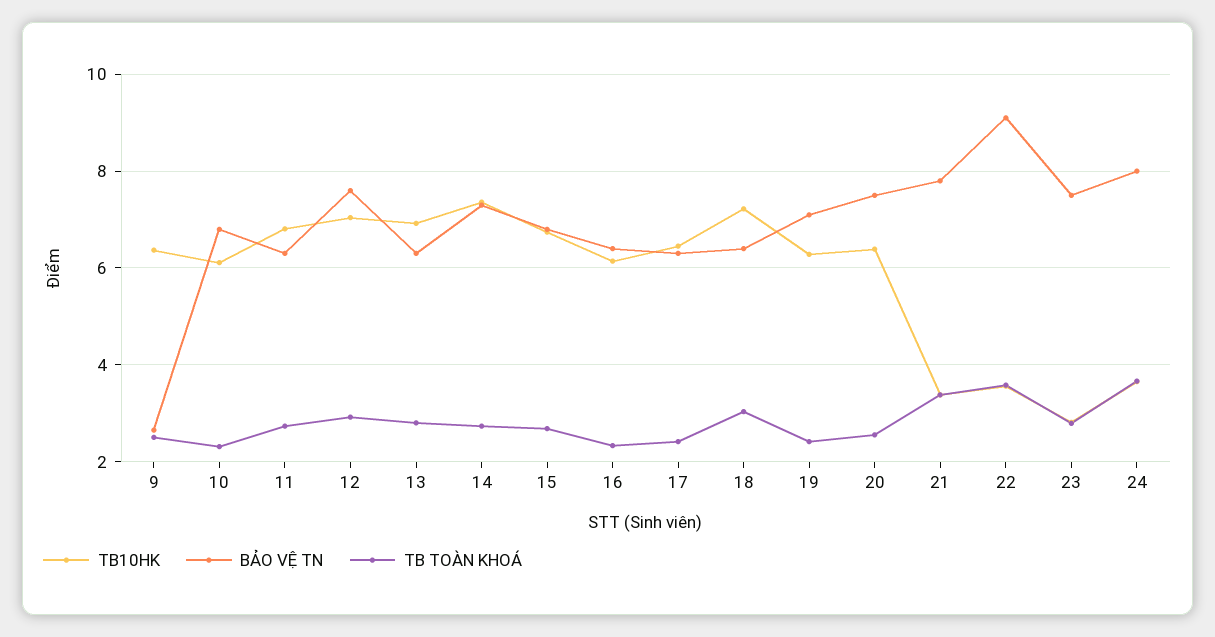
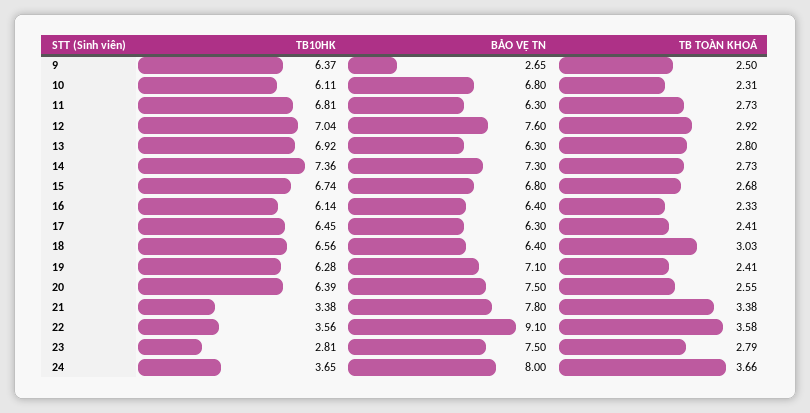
  {
    "TB10HK": {
      "9": 6.37,
      "10": 6.11,
      "11": 6.81,
      "12": 7.04,
      "13": 6.92,
      "14": 7.36,
      "15": 6.74,
      "16": 6.14,
      "17": 6.45,
-     "18": 7.2,
+     "18": 6.56,
      "19": 6.28,
      "20": 6.39,
      "21": 3.38,
      "22": 3.56,
      "23": 2.81,
      "24": 3.65
    },
    "BẢO VỆ TN": {
      "9": 2.65,
      "10": 6.8,
      "11": 6.3,
      "12": 7.6,
      "13": 6.3,
      "14": 7.3,
      "15": 6.8,
      "16": 6.4,
      "17": 6.3,
      "18": 6.4,
      "19": 7.1,
      "20": 7.5,
      "21": 7.8,
      "22": 9.1,
      "23": 7.5,
      "24": 8
    },
    "TB TOÀN KHOÁ": {
      "9": 2.5,
      "10": 2.31,
      "11": 2.73,
      "12": 2.92,
      "13": 2.8,
      "14": 2.73,
      "15": 2.68,
      "16": 2.33,
      "17": 2.41,
      "18": 3.03,
      "19": 2.41,
      "20": 2.55,
      "21": 3.38,
      "22": 3.58,
      "23": 2.79,
      "24": 3.66
    }
  }

